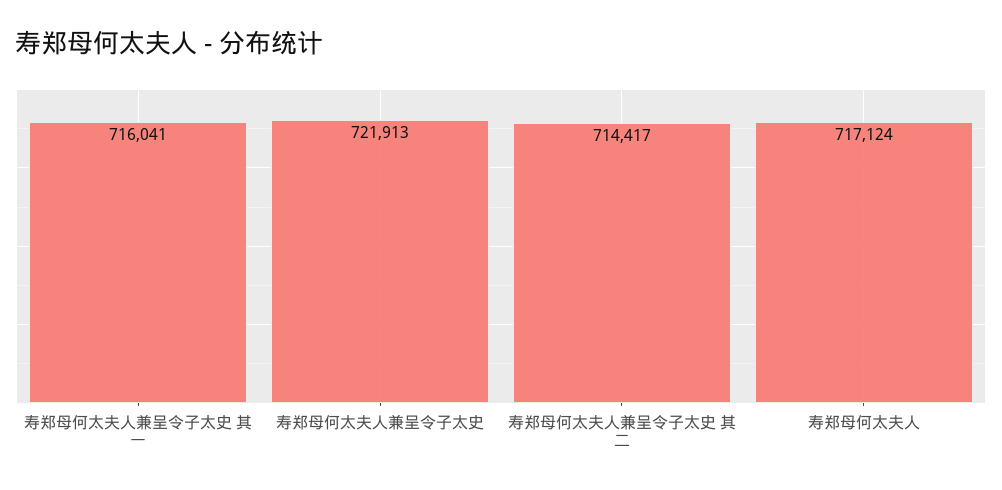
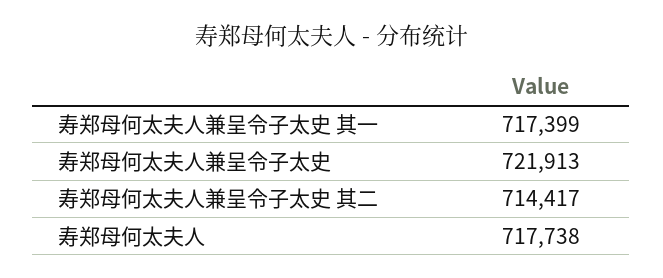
  {
-   "寿郑母何太夫人兼呈令子太史 其一": 716041,
+   "寿郑母何太夫人兼呈令子太史 其一": 717399,
    "寿郑母何太夫人兼呈令子太史": 721913,
    "寿郑母何太夫人兼呈令子太史 其二": 714417,
-   "寿郑母何太夫人": 717124
+   "寿郑母何太夫人": 717738
  }

